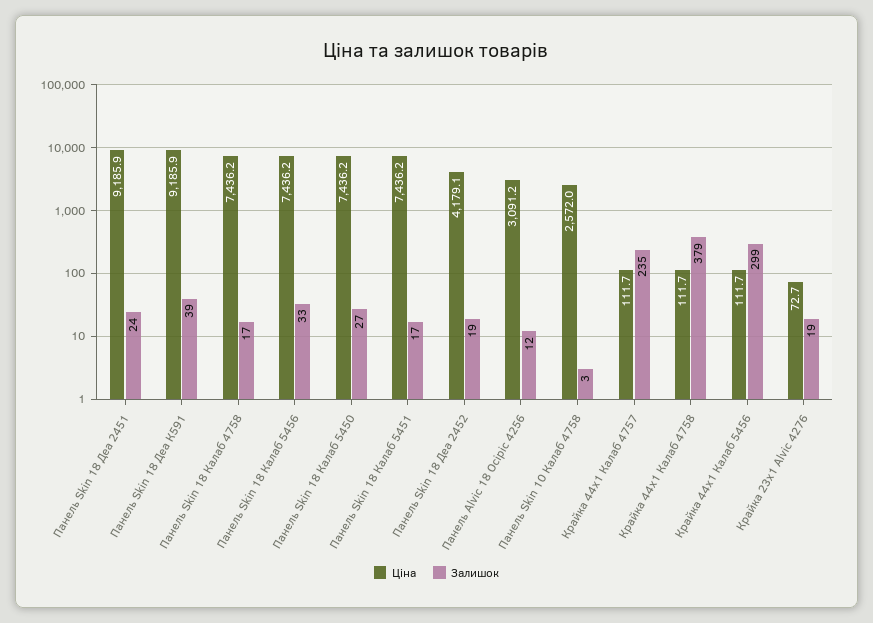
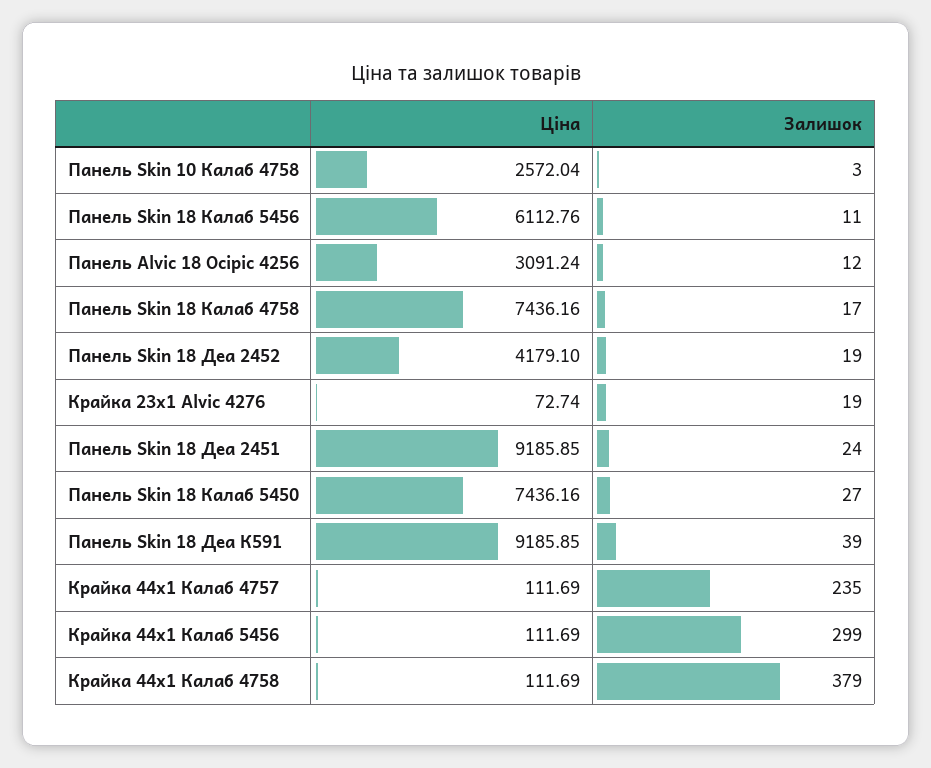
  {
    "Ціна": {
      "Панель Skin 18 Деа 2451": 9185.85,
      "Панель Skin 18 Деа К591": 9185.85,
      "Панель Skin 18 Калаб 4758": 7436.16,
-     "Панель Skin 18 Калаб 5456": 7436.2,
+     "Панель Skin 18 Калаб 5456": 6112.76,
      "Панель Skin 18 Калаб 5450": 7436.16,
-     "Панель Skin 18 Калаб 5451": 7436.2,
      "Панель Skin 18 Деа 2452": 4179.1,
      "Панель Alvic 18 Осіріс 4256": 3091.24,
      "Панель Skin 10 Калаб 4758": 2572.04,
      "Крайка 44x1 Калаб 4757": 111.69,
      "Крайка 44x1 Калаб 4758": 111.69,
      "Крайка 44x1 Калаб 5456": 111.69,
      "Крайка 23x1 Alvic 4276": 72.74
    },
    "Залишок": {
      "Панель Skin 18 Деа 2451": 24,
      "Панель Skin 18 Деа К591": 39,
      "Панель Skin 18 Калаб 4758": 17,
-     "Панель Skin 18 Калаб 5456": 33,
+     "Панель Skin 18 Калаб 5456": 11,
      "Панель Skin 18 Калаб 5450": 27,
-     "Панель Skin 18 Калаб 5451": 17,
      "Панель Skin 18 Деа 2452": 19,
      "Панель Alvic 18 Осіріс 4256": 12,
      "Панель Skin 10 Калаб 4758": 3,
      "Крайка 44x1 Калаб 4757": 235,
      "Крайка 44x1 Калаб 4758": 379,
      "Крайка 44x1 Калаб 5456": 299,
      "Крайка 23x1 Alvic 4276": 19
    }
  }

